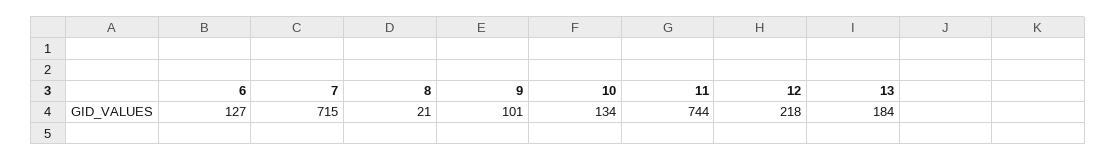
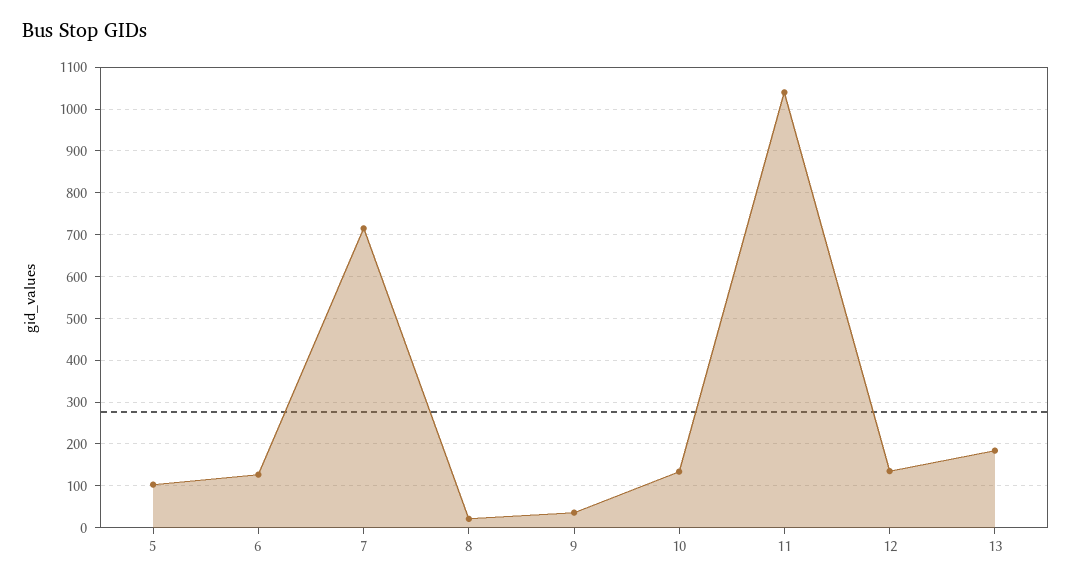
  {
    "6": 127,
    "7": 715,
    "8": 21,
-   "9": 101,
+   "9": 40,
    "10": 134,
-   "11": 744,
+   "11": 1040,
-   "12": 218,
+   "12": 140,
-   "13": 184
+   "13": 184,
+   "5": 100
  }

